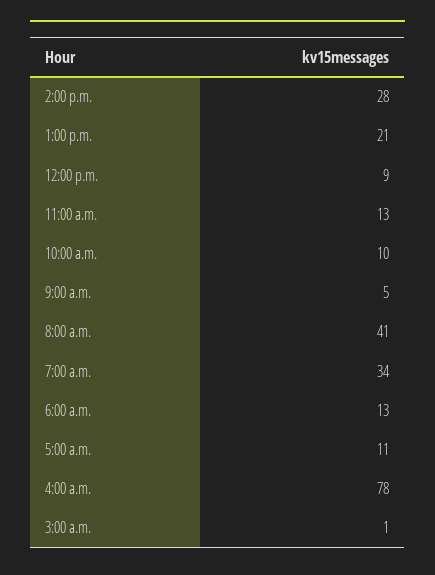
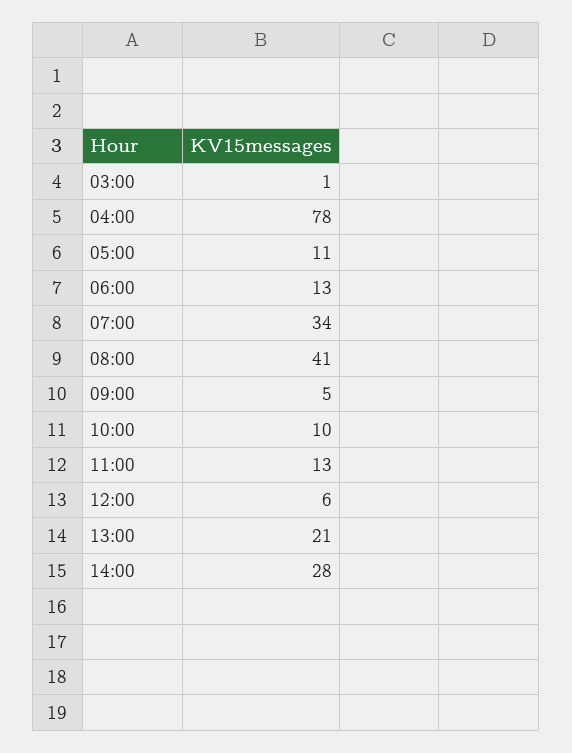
  {
    "2:00 p.m.": 28,
    "1:00 p.m.": 21,
-   "12:00 p.m.": 9,
+   "12:00 p.m.": 6,
    "11:00 a.m.": 13,
    "10:00 a.m.": 10,
    "9:00 a.m.": 5,
    "8:00 a.m.": 41,
    "7:00 a.m.": 34,
    "6:00 a.m.": 13,
    "5:00 a.m.": 11,
    "4:00 a.m.": 78,
    "3:00 a.m.": 1
  }

